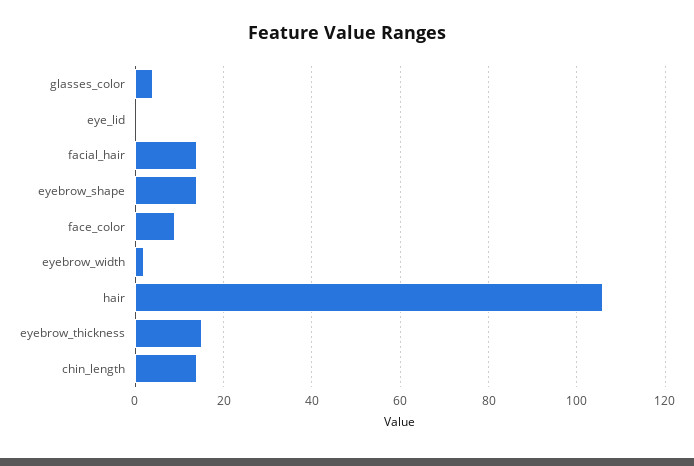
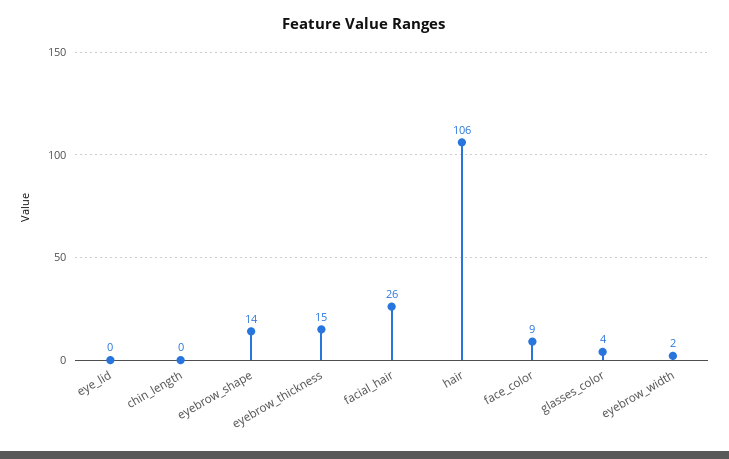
  {
    "glasses_color": 4,
    "eye_lid": 0,
-   "facial_hair": 15,
+   "facial_hair": 26,
    "eyebrow_shape": 14,
    "face_color": 9,
    "eyebrow_width": 2,
    "hair": 106,
    "eyebrow_thickness": 15,
-   "chin_length": 15
+   "chin_length": 0
  }

